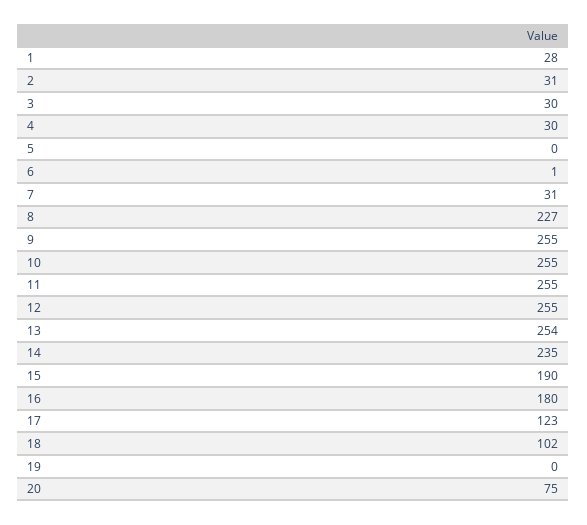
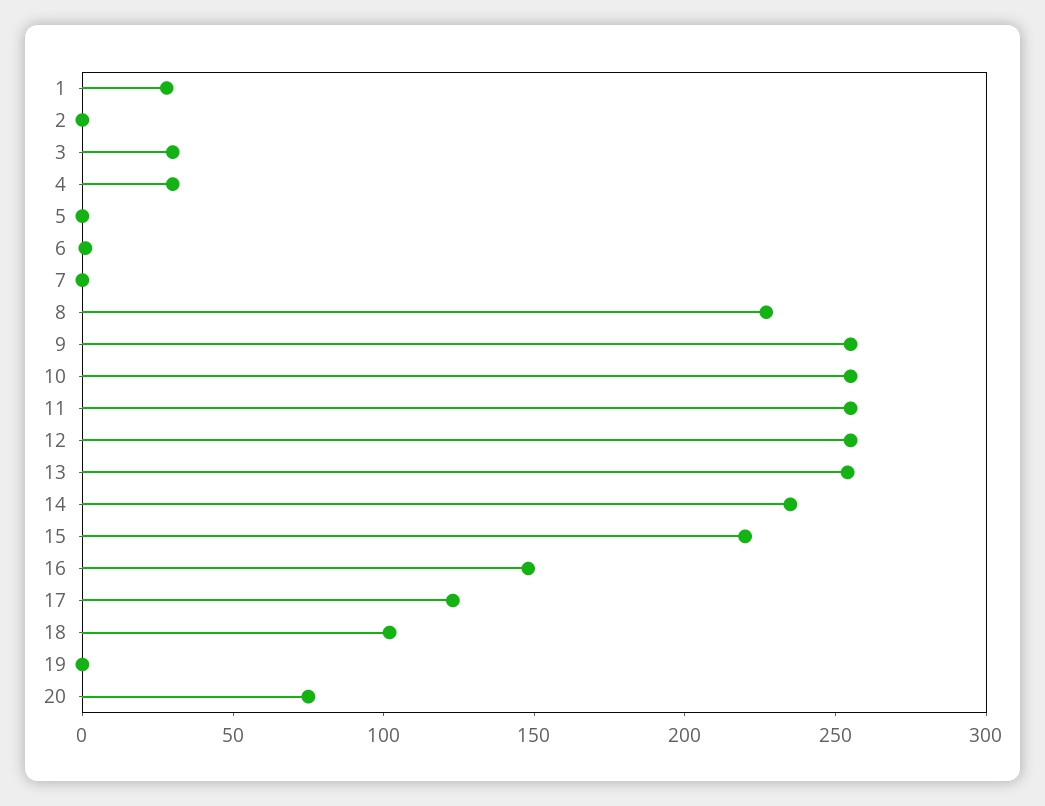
  {
    "1": 28,
-   "2": 31,
+   "2": 0,
    "3": 30,
    "4": 30,
    "5": 0,
    "6": 1,
-   "7": 31,
+   "7": 0,
    "8": 227,
    "9": 255,
    "10": 255,
    "11": 255,
    "12": 255,
    "13": 254,
    "14": 235,
-   "15": 190,
+   "15": 220,
-   "16": 180,
+   "16": 150,
    "17": 123,
    "18": 102,
    "19": 0,
    "20": 75
  }

